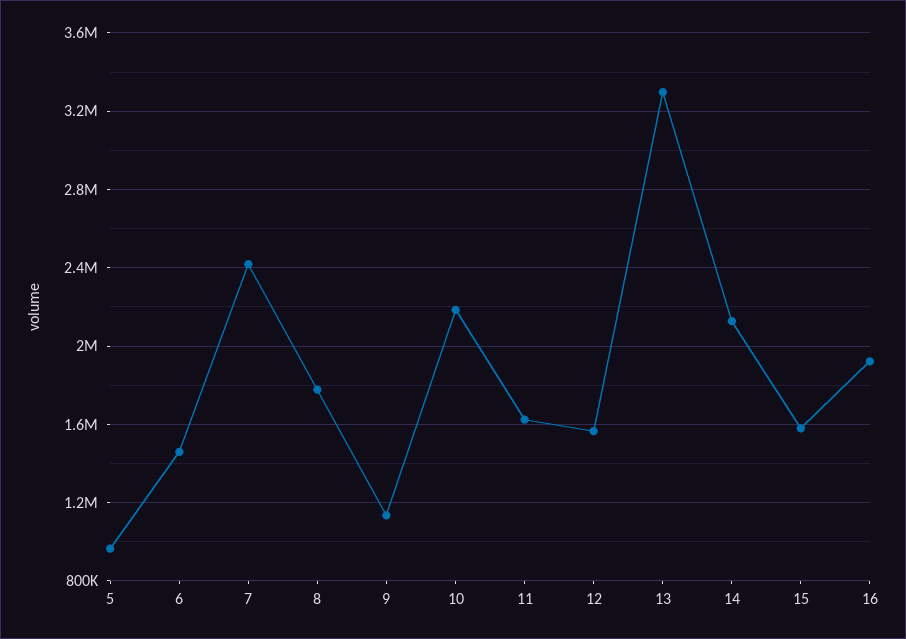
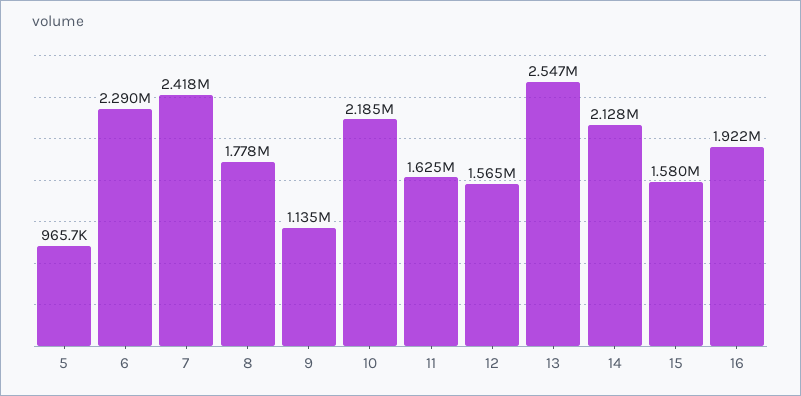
  {
    "5": 965700,
-   "6": 1450000,
+   "6": 2290000,
    "7": 2418000,
    "8": 1778000,
    "9": 1135000,
    "10": 2185000,
    "11": 1625000,
    "12": 1565000,
-   "13": 3300000,
+   "13": 2547000,
    "14": 2128000,
    "15": 1580000,
    "16": 1922000
  }

